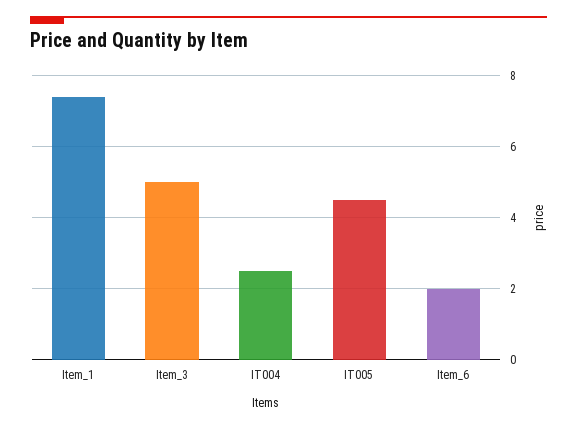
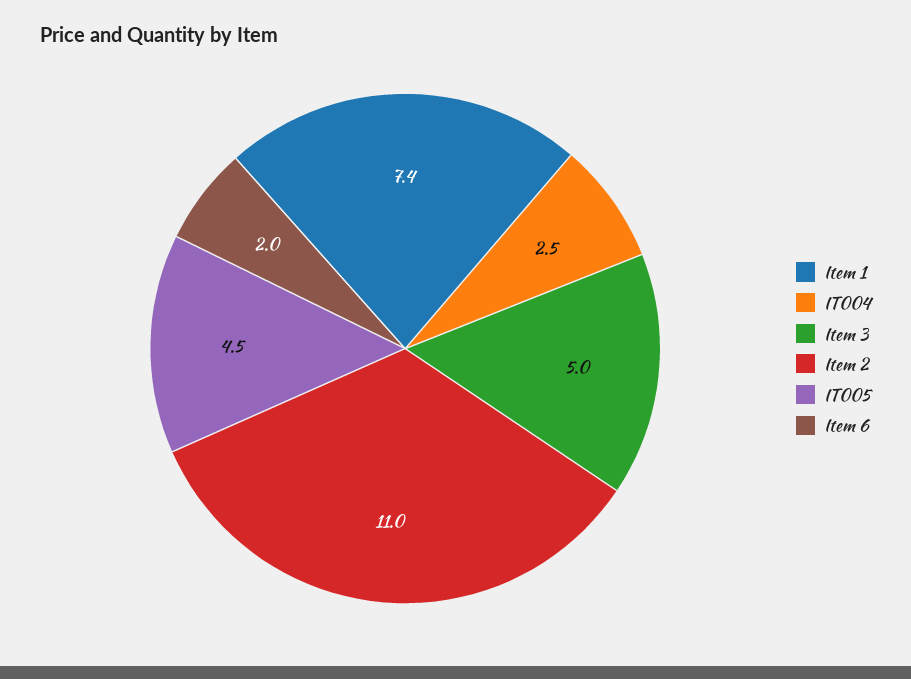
  {
    "Item_1": 7.4,
    "Item_3": 5,
    "IT004": 2.5,
    "IT005": 4.5,
-   "Item_6": 2
+   "Item_6": 2,
+   "Item 2": 11
  }

